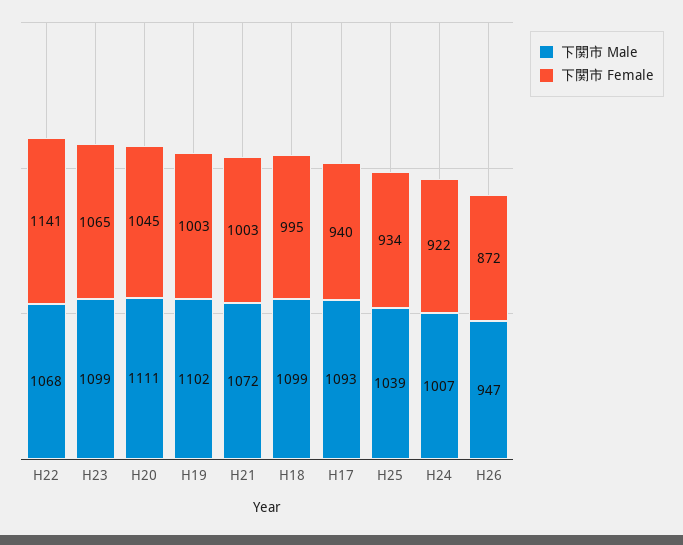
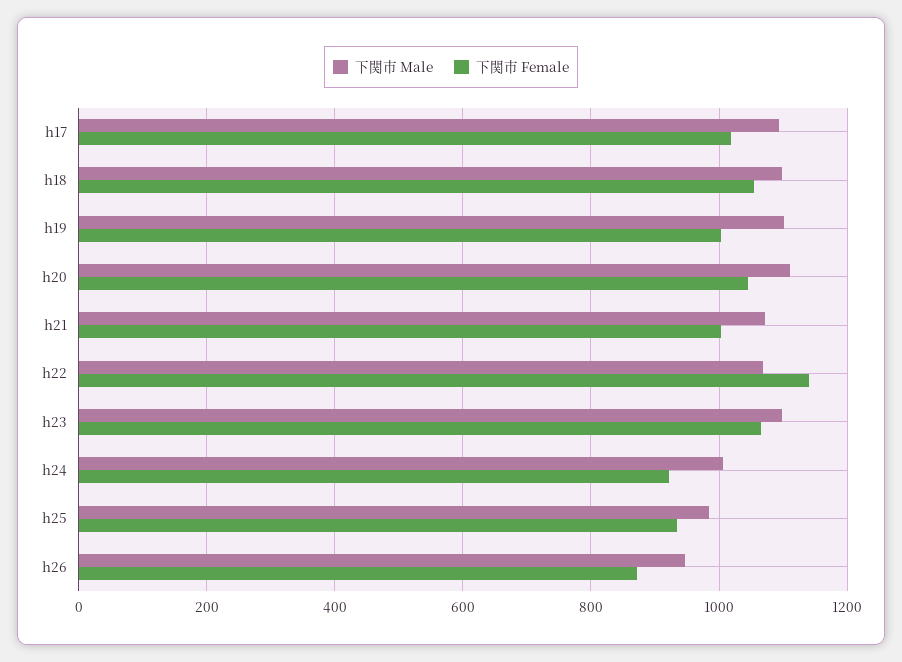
  {
    "下関市 Male": {
      "H22": 1068,
      "H23": 1099,
      "H20": 1111,
      "H19": 1102,
      "H21": 1072,
      "H18": 1099,
      "H17": 1093,
-     "H25": 1039,
+     "H25": 980,
      "H24": 1007,
      "H26": 947
    },
    "下関市 Female": {
      "H22": 1141,
      "H23": 1065,
      "H20": 1045,
      "H19": 1003,
      "H21": 1003,
-     "H18": 995,
+     "H18": 1060,
-     "H17": 940,
+     "H17": 1020,
      "H25": 934,
      "H24": 922,
      "H26": 872
    }
  }

